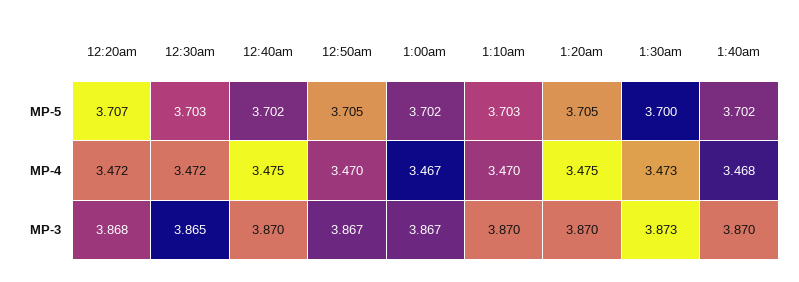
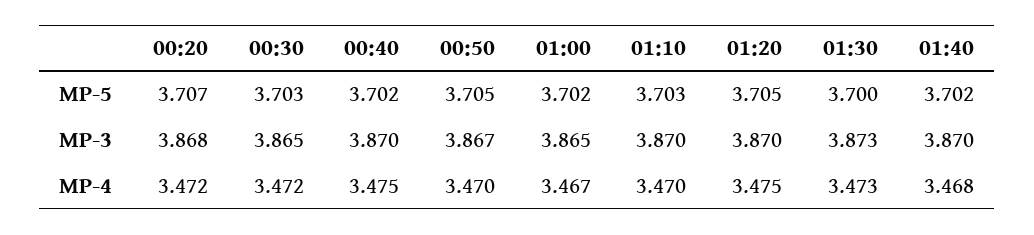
  {
    "12:20am": {
      "MP-5": 3.707,
      "MP-4": 3.472,
      "MP-3": 3.868
    },
    "12:30am": {
      "MP-5": 3.703,
      "MP-4": 3.472,
      "MP-3": 3.865
    },
    "12:40am": {
      "MP-5": 3.702,
      "MP-4": 3.475,
      "MP-3": 3.87
    },
    "12:50am": {
      "MP-5": 3.705,
      "MP-4": 3.47,
      "MP-3": 3.867
    },
    "1:00am": {
      "MP-5": 3.702,
      "MP-4": 3.467,
-     "MP-3": 3.867
+     "MP-3": 3.865
    },
    "1:10am": {
      "MP-5": 3.703,
      "MP-4": 3.47,
      "MP-3": 3.87
    },
    "1:20am": {
      "MP-5": 3.705,
      "MP-4": 3.475,
      "MP-3": 3.87
    },
    "1:30am": {
      "MP-5": 3.7,
      "MP-4": 3.473,
      "MP-3": 3.873
    },
    "1:40am": {
      "MP-5": 3.702,
      "MP-4": 3.468,
      "MP-3": 3.87
    }
  }

